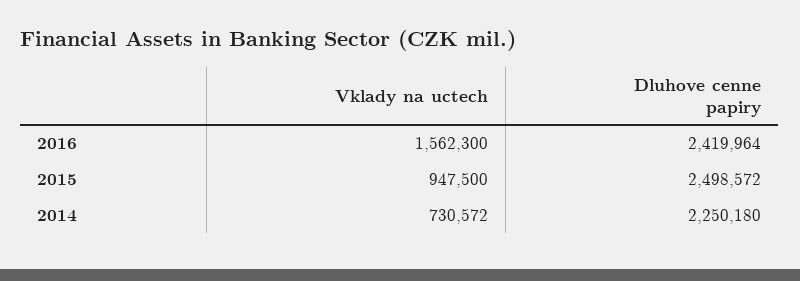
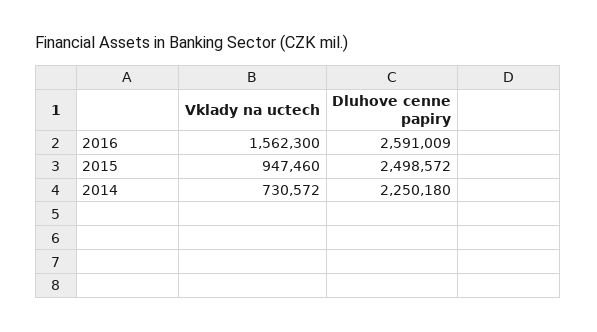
  {
    "Vklady na uctech": {
      "2016": 1562300,
-     "2015": 947500,
+     "2015": 947460,
      "2014": 730572
    },
    "Dluhove cenne papiry": {
-     "2016": 2419964,
+     "2016": 2591009,
      "2015": 2498572,
      "2014": 2250180
    }
  }

